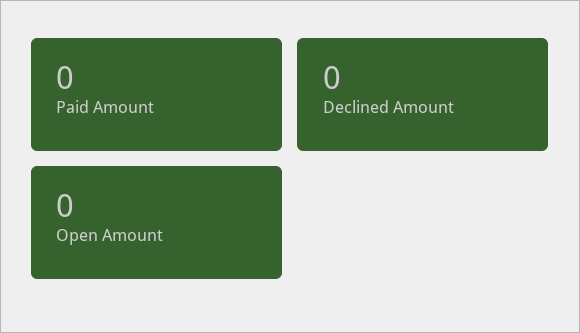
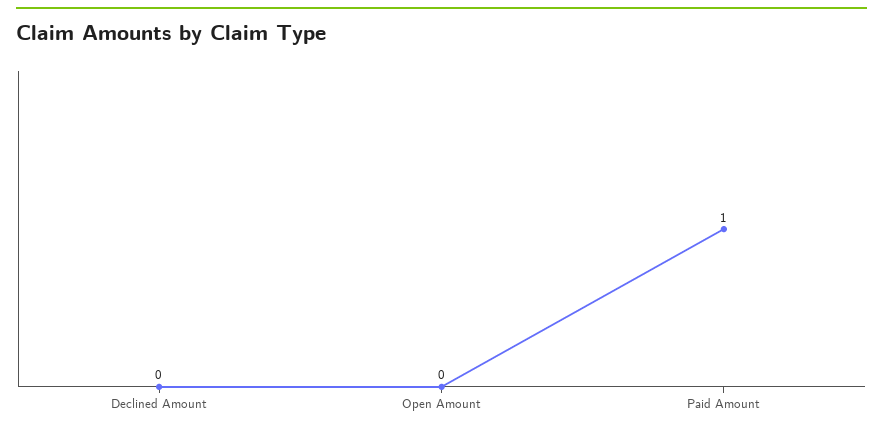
  {
-   "Paid Amount": 0,
+   "Paid Amount": 1,
    "Declined Amount": 0,
    "Open Amount": 0
  }

